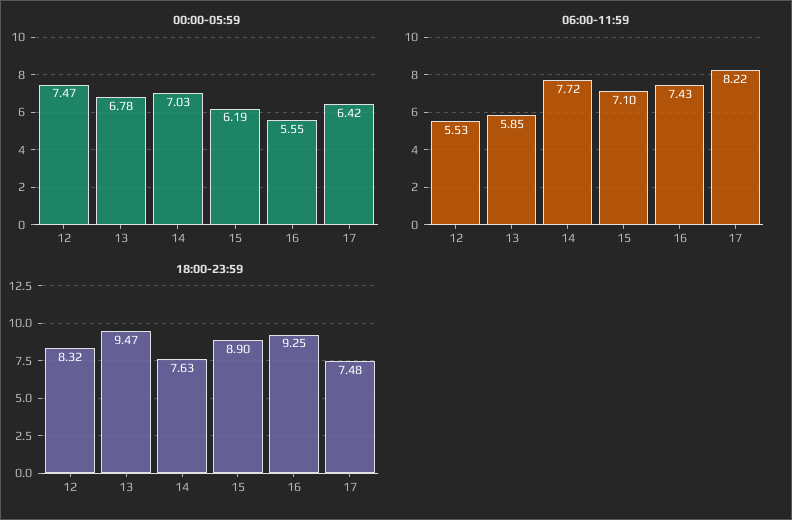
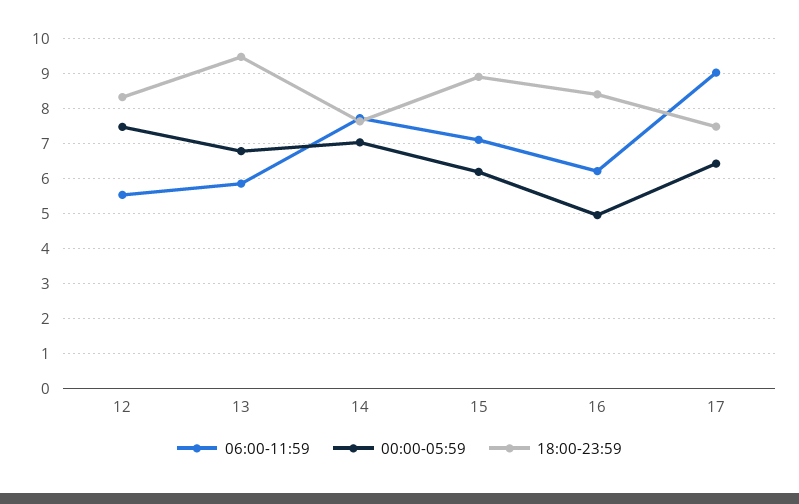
  {
    "00:00-05:59": {
      "12": 7.47,
      "13": 6.78,
      "14": 7.03,
      "15": 6.19,
-     "16": 5.55,
+     "16": 5,
      "17": 6.42
    },
    "06:00-11:59": {
      "12": 5.53,
      "13": 5.85,
      "14": 7.72,
      "15": 7.1,
-     "16": 7.43,
+     "16": 6.2,
-     "17": 8.22
+     "17": 9
    },
    "18:00-23:59": {
      "12": 8.32,
      "13": 9.47,
      "14": 7.63,
      "15": 8.9,
-     "16": 9.25,
+     "16": 8.4,
      "17": 7.48
    }
  }

